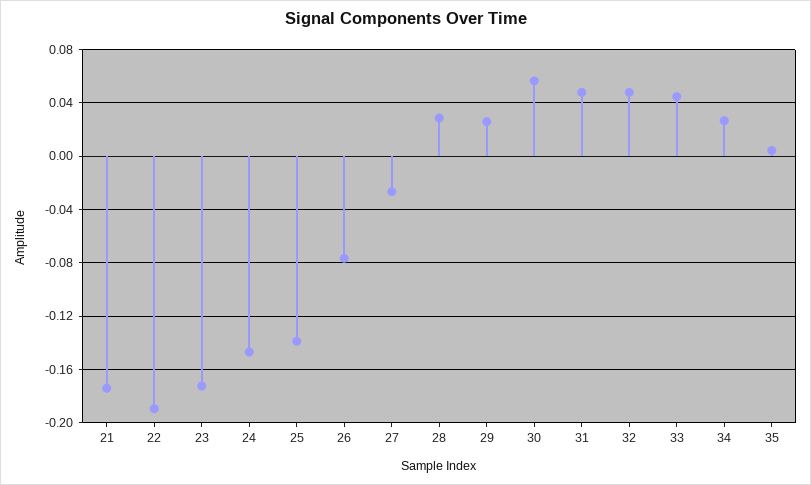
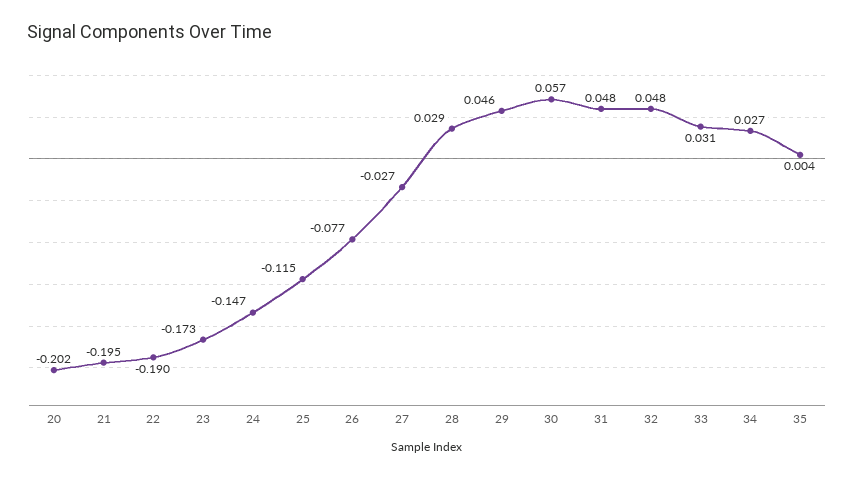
  {
-   "21": -0.175,
+   "21": -0.195,
    "22": -0.19,
    "23": -0.173,
    "24": -0.147,
-   "25": -0.14,
+   "25": -0.115,
    "26": -0.077,
    "27": -0.027,
    "28": 0.029,
-   "29": 0.025,
+   "29": 0.046,
    "30": 0.057,
    "31": 0.048,
    "32": 0.048,
-   "33": 0.045,
+   "33": 0.031,
    "34": 0.027,
-   "35": 0.004
+   "35": 0.004,
+   "20": -0.202
  }

